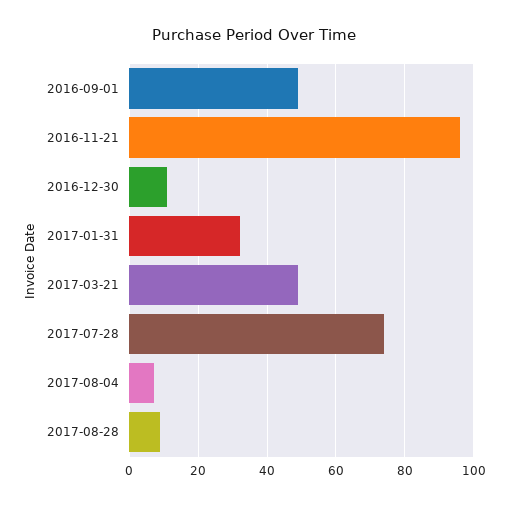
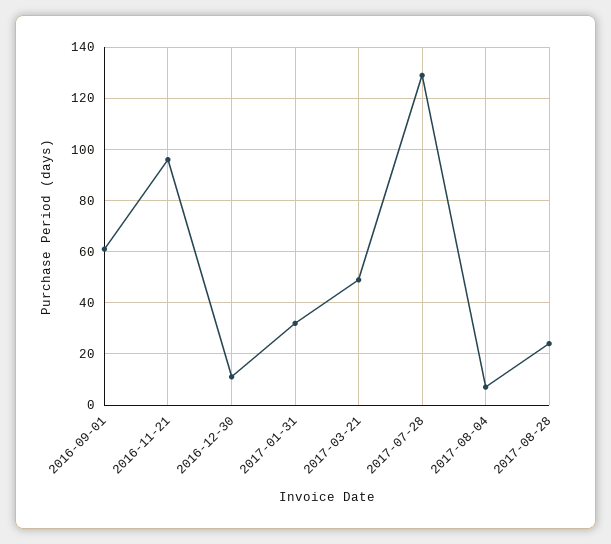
  {
-   "2016-09-01": 50,
+   "2016-09-01": 60,
    "2016-11-21": 95,
    "2016-12-30": 10,
    "2017-01-31": 30,
    "2017-03-21": 50,
-   "2017-07-28": 75,
+   "2017-07-28": 130,
    "2017-08-04": 5,
-   "2017-08-28": 10
+   "2017-08-28": 25
  }

